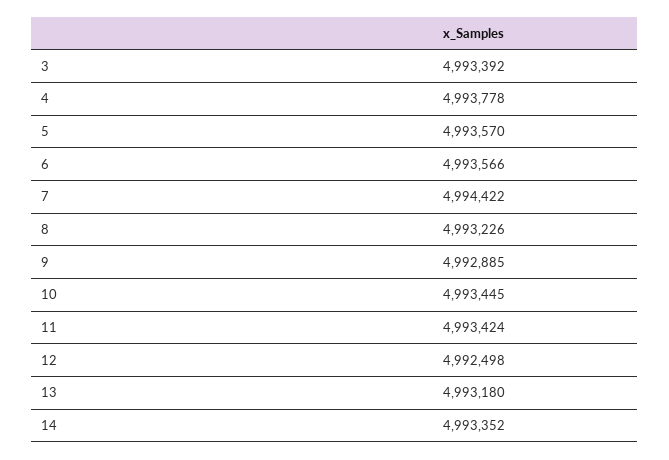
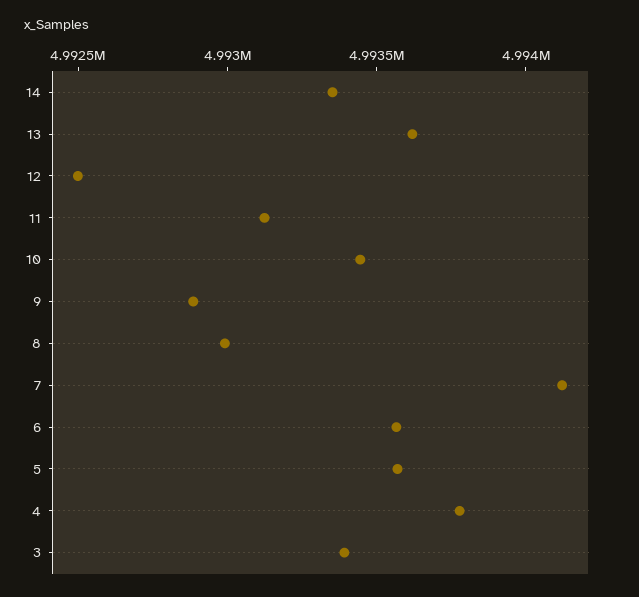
  {
    "3": 4993392,
    "4": 4993778,
    "5": 4993570,
    "6": 4993566,
-   "7": 4994422,
+   "7": 4994100,
-   "8": 4993226,
+   "8": 4993000,
    "9": 4992885,
    "10": 4993445,
-   "11": 4993424,
+   "11": 4993100,
    "12": 4992498,
-   "13": 4993180,
+   "13": 4993600,
    "14": 4993352
  }

